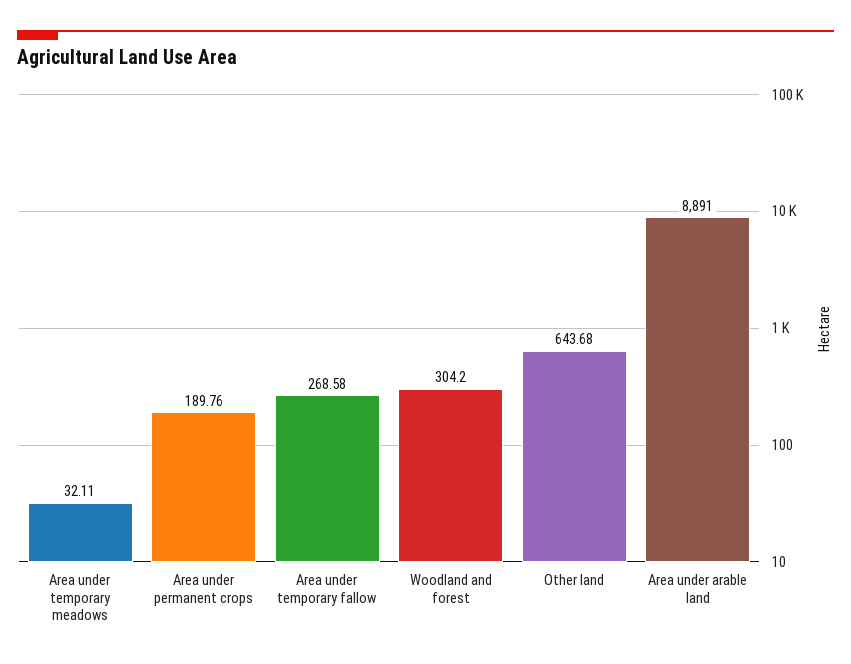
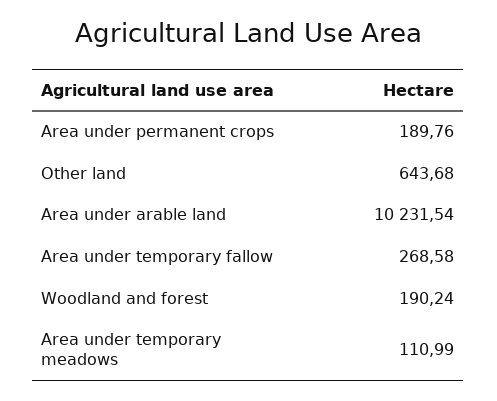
  {
-   "Area under temporary meadows": 32.11,
+   "Area under temporary meadows": 110.99,
    "Area under permanent crops": 189.76,
    "Area under temporary fallow": 268.58,
-   "Woodland and forest": 304.2,
+   "Woodland and forest": 190.24,
    "Other land": 643.68,
-   "Area under arable land": 8891
+   "Area under arable land": 10231.54
  }

